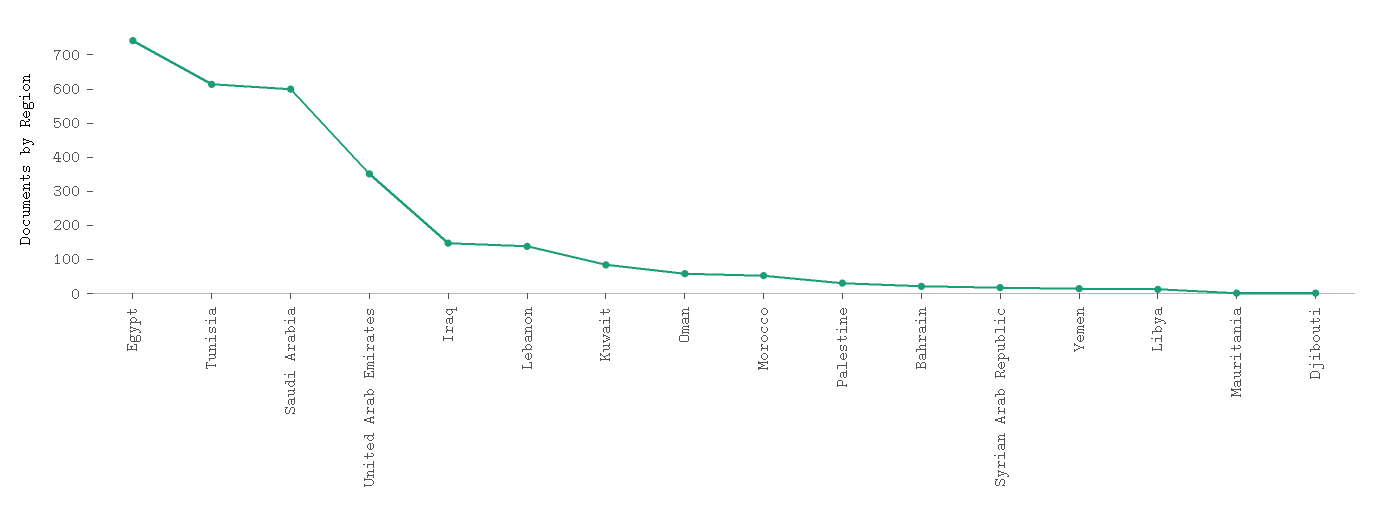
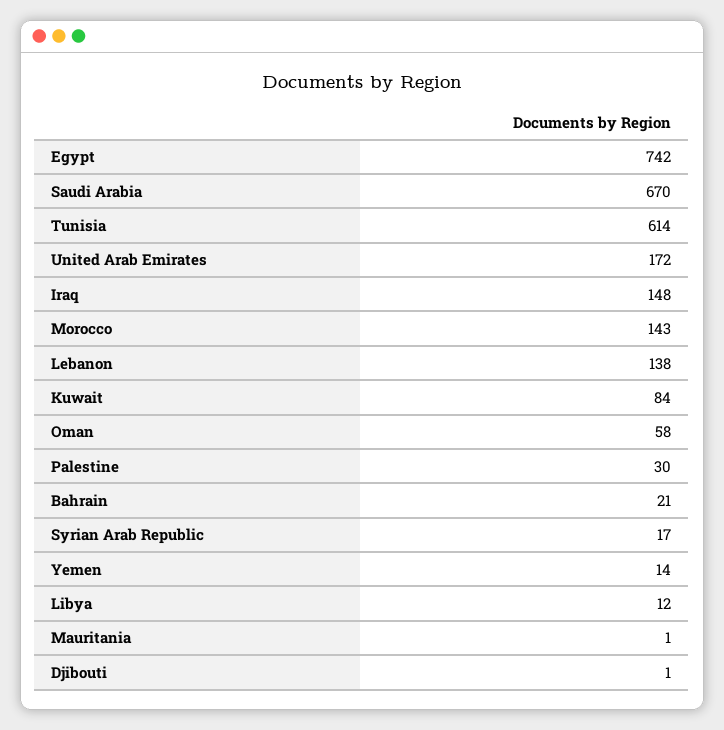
  {
    "Egypt": 742,
    "Tunisia": 614,
-   "Saudi Arabia": 600,
+   "Saudi Arabia": 670,
-   "United Arab Emirates": 350,
+   "United Arab Emirates": 172,
    "Iraq": 148,
    "Lebanon": 138,
    "Kuwait": 84,
    "Oman": 58,
-   "Morocco": 50,
+   "Morocco": 143,
    "Palestine": 30,
    "Bahrain": 21,
    "Syrian Arab Republic": 17,
    "Yemen": 14,
    "Libya": 12,
    "Mauritania": 1,
    "Djibouti": 1
  }

